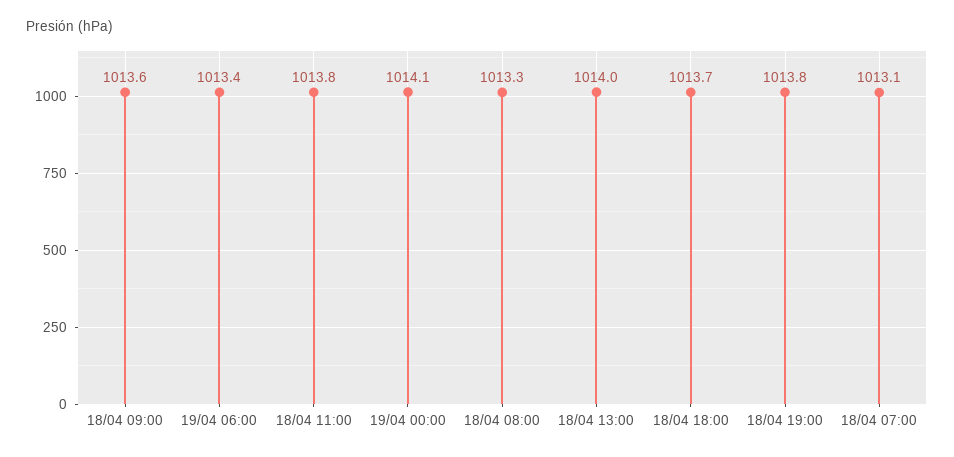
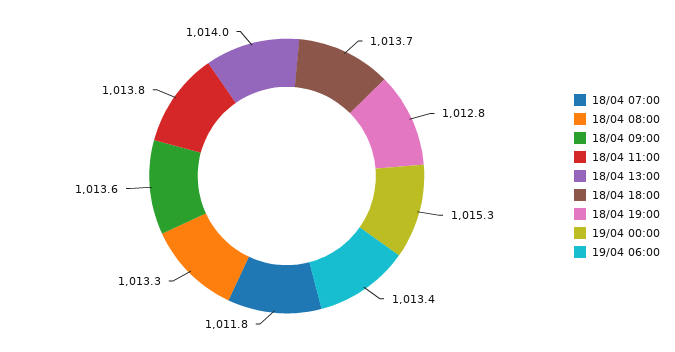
  {
    "18/04 09:00": 1013.6,
    "19/04 06:00": 1013.4,
    "18/04 11:00": 1013.8,
-   "19/04 00:00": 1014.1,
+   "19/04 00:00": 1015.3,
    "18/04 08:00": 1013.3,
    "18/04 13:00": 1014,
    "18/04 18:00": 1013.7,
-   "18/04 19:00": 1013.8,
+   "18/04 19:00": 1012.8,
-   "18/04 07:00": 1013.1
+   "18/04 07:00": 1011.8
  }

